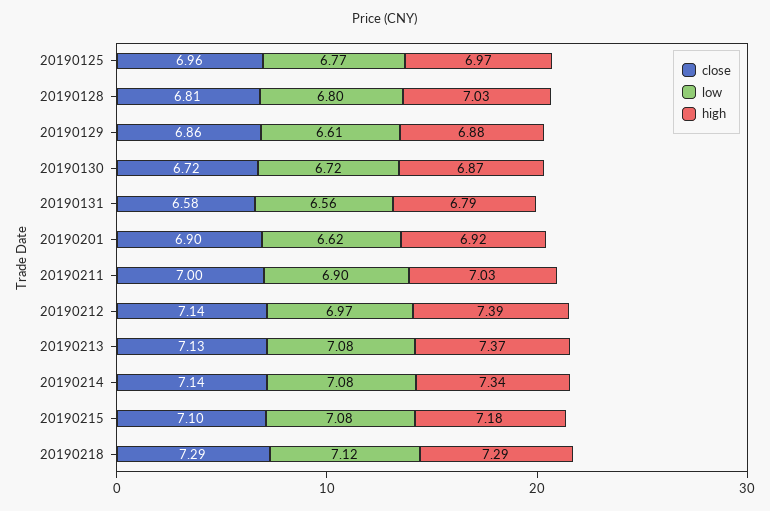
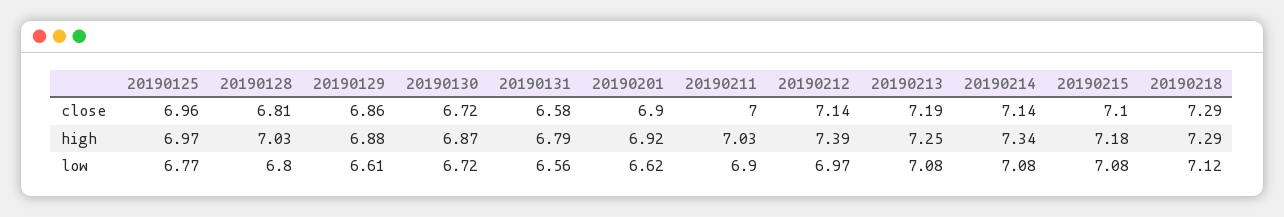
  {
    "close": {
      "20190125": 6.96,
      "20190128": 6.81,
      "20190129": 6.86,
      "20190130": 6.72,
      "20190131": 6.58,
      "20190201": 6.9,
      "20190211": 7,
      "20190212": 7.14,
-     "20190213": 7.13,
+     "20190213": 7.19,
      "20190214": 7.14,
      "20190215": 7.1,
      "20190218": 7.29
    },
    "low": {
      "20190125": 6.77,
      "20190128": 6.8,
      "20190129": 6.61,
      "20190130": 6.72,
      "20190131": 6.56,
      "20190201": 6.62,
      "20190211": 6.9,
      "20190212": 6.97,
      "20190213": 7.08,
      "20190214": 7.08,
      "20190215": 7.08,
      "20190218": 7.12
    },
    "high": {
      "20190125": 6.97,
      "20190128": 7.03,
      "20190129": 6.88,
      "20190130": 6.87,
      "20190131": 6.79,
      "20190201": 6.92,
      "20190211": 7.03,
      "20190212": 7.39,
-     "20190213": 7.37,
+     "20190213": 7.25,
      "20190214": 7.34,
      "20190215": 7.18,
      "20190218": 7.29
    }
  }

